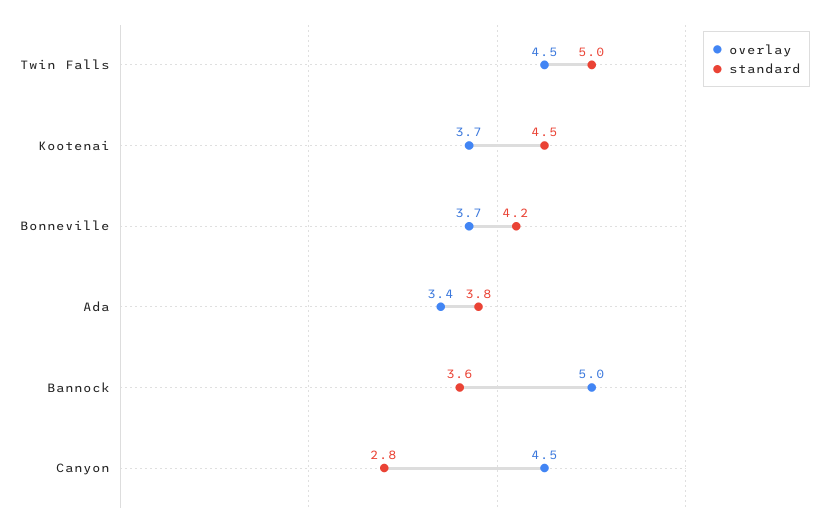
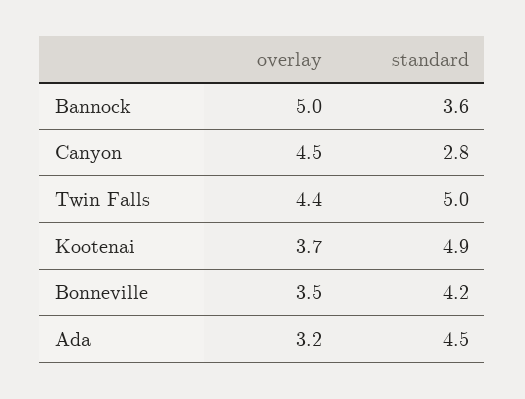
  {
    "overlay": {
-     "Twin Falls": 4.5,
+     "Twin Falls": 4.4,
      "Kootenai": 3.7,
-     "Bonneville": 3.7,
+     "Bonneville": 3.5,
-     "Ada": 3.4,
+     "Ada": 3.2,
      "Bannock": 5,
      "Canyon": 4.5
    },
    "standard": {
      "Twin Falls": 5,
-     "Kootenai": 4.5,
+     "Kootenai": 4.9,
      "Bonneville": 4.2,
-     "Ada": 3.8,
+     "Ada": 4.5,
      "Bannock": 3.6,
      "Canyon": 2.8
    }
  }

